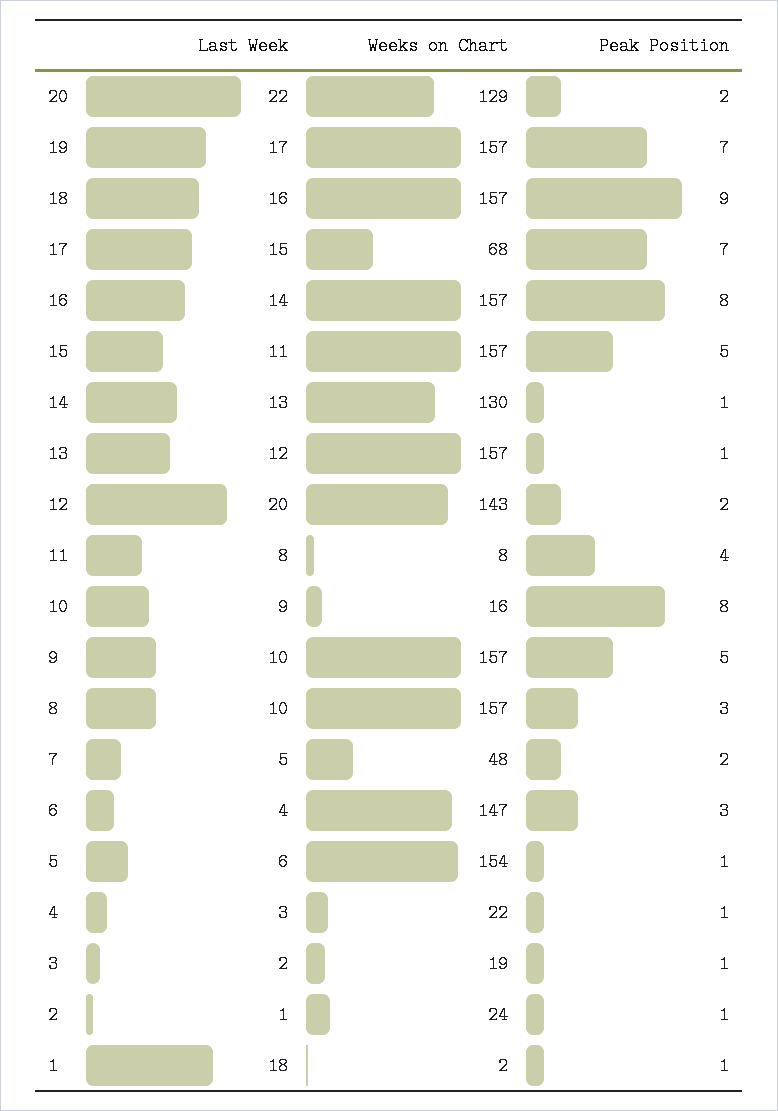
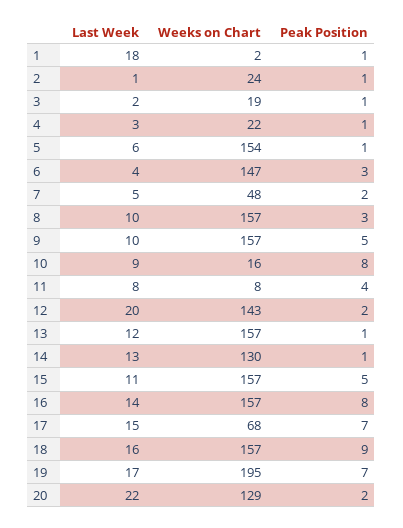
  {
    "Last Week": {
      "20": 22,
      "19": 17,
      "18": 16,
      "17": 15,
      "16": 14,
      "15": 11,
      "14": 13,
      "13": 12,
      "12": 20,
      "11": 8,
      "10": 9,
      "9": 10,
      "8": 10,
      "7": 5,
      "6": 4,
      "5": 6,
      "4": 3,
      "3": 2,
      "2": 1,
      "1": 18
    },
    "Weeks on Chart": {
      "20": 129,
-     "19": 157,
+     "19": 195,
      "18": 157,
      "17": 68,
      "16": 157,
      "15": 157,
      "14": 130,
      "13": 157,
      "12": 143,
      "11": 8,
      "10": 16,
      "9": 157,
      "8": 157,
      "7": 48,
      "6": 147,
      "5": 154,
      "4": 22,
      "3": 19,
      "2": 24,
      "1": 2
    },
    "Peak Position": {
      "20": 2,
      "19": 7,
      "18": 9,
      "17": 7,
      "16": 8,
      "15": 5,
      "14": 1,
      "13": 1,
      "12": 2,
      "11": 4,
      "10": 8,
      "9": 5,
      "8": 3,
      "7": 2,
      "6": 3,
      "5": 1,
      "4": 1,
      "3": 1,
      "2": 1,
      "1": 1
    }
  }

